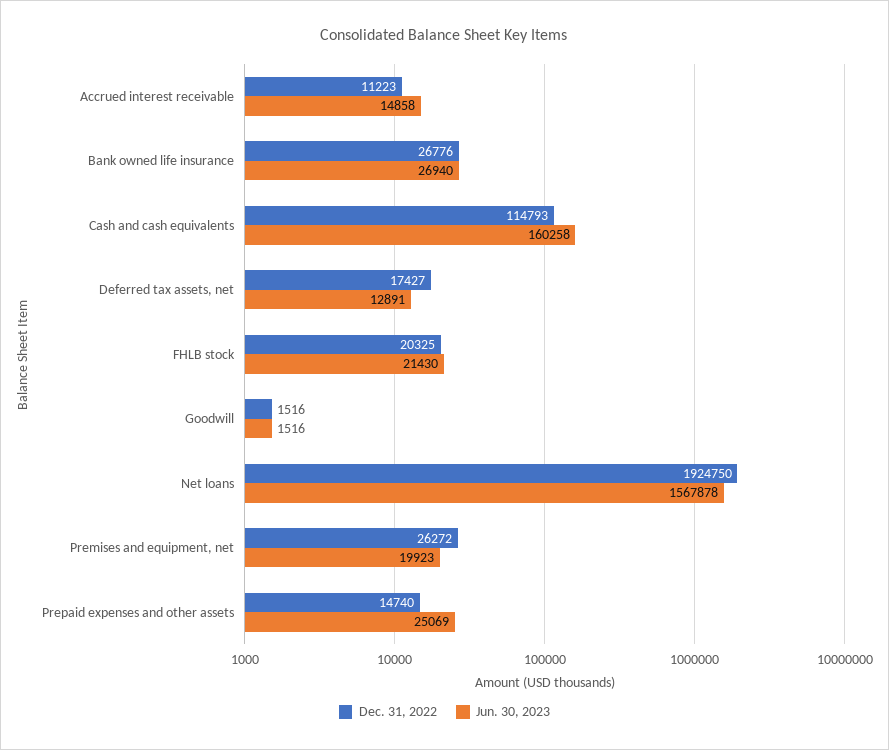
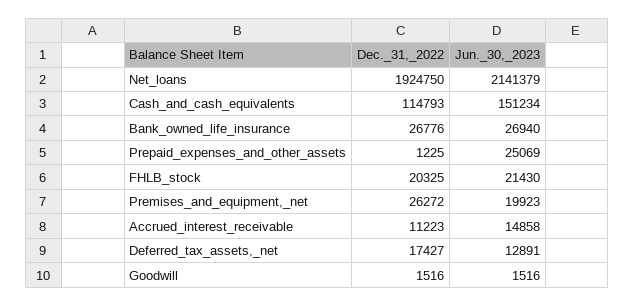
  {
    "Dec. 31, 2022": {
      "Accrued interest receivable": 11223,
      "Bank owned life insurance": 26776,
      "Cash and cash equivalents": 114793,
      "Deferred tax assets, net": 17427,
      "FHLB stock": 20325,
      "Goodwill": 1516,
      "Net loans": 1924750,
      "Premises and equipment, net": 26272,
-     "Prepaid expenses and other assets": 14740
+     "Prepaid expenses and other assets": 1225
    },
    "Jun. 30, 2023": {
      "Accrued interest receivable": 14858,
      "Bank owned life insurance": 26940,
-     "Cash and cash equivalents": 160258,
+     "Cash and cash equivalents": 151234,
      "Deferred tax assets, net": 12891,
      "FHLB stock": 21430,
      "Goodwill": 1516,
-     "Net loans": 1567878,
+     "Net loans": 2141379,
      "Premises and equipment, net": 19923,
      "Prepaid expenses and other assets": 25069
    }
  }

